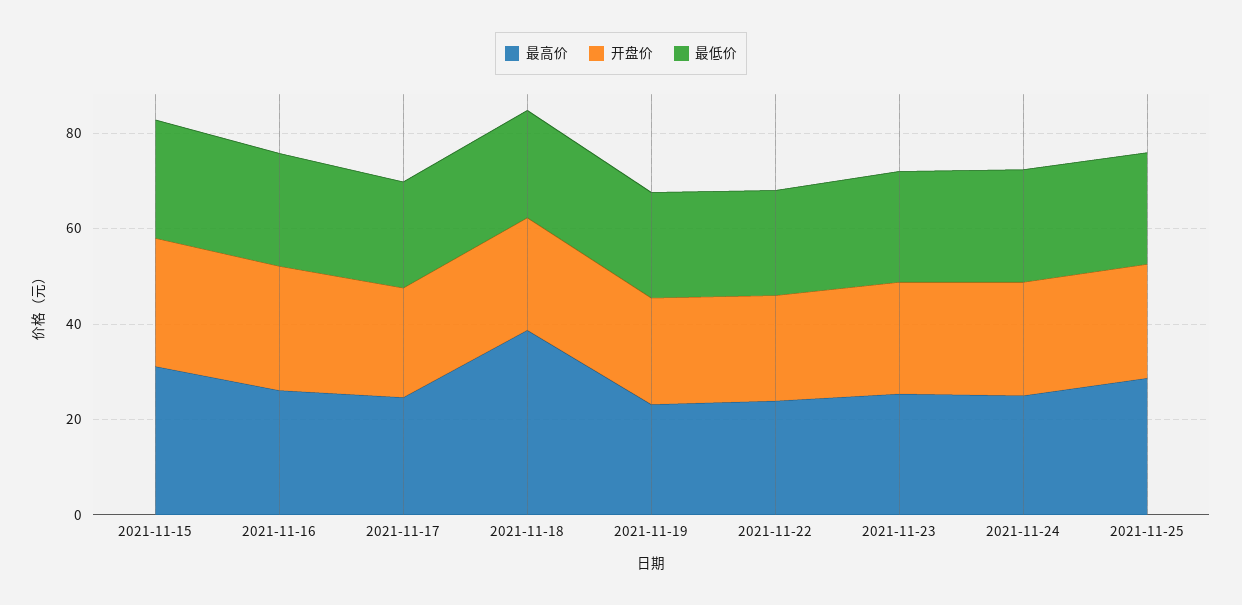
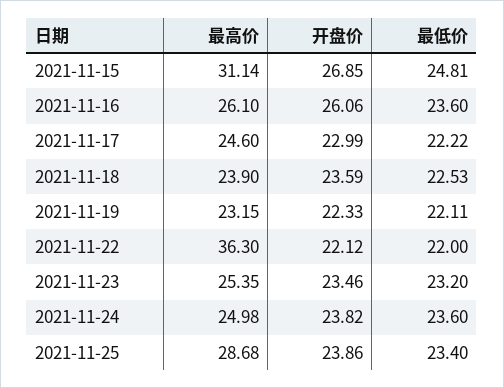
  {
    "最高价": {
      "2021-11-15": 31.14,
      "2021-11-16": 26.1,
      "2021-11-17": 24.6,
-     "2021-11-18": 40,
+     "2021-11-18": 23.9,
      "2021-11-19": 23.15,
-     "2021-11-22": 25,
+     "2021-11-22": 36.3,
      "2021-11-23": 25.35,
      "2021-11-24": 24.98,
      "2021-11-25": 28.68
    },
    "开盘价": {
      "2021-11-15": 26.85,
      "2021-11-16": 26.06,
      "2021-11-17": 22.99,
      "2021-11-18": 23.59,
      "2021-11-19": 22.33,
      "2021-11-22": 22.12,
      "2021-11-23": 23.46,
      "2021-11-24": 23.82,
      "2021-11-25": 23.86
    },
    "最低价": {
      "2021-11-15": 24.81,
      "2021-11-16": 23.6,
      "2021-11-17": 22.22,
      "2021-11-18": 22.53,
      "2021-11-19": 22.11,
      "2021-11-22": 22,
      "2021-11-23": 23.2,
      "2021-11-24": 23.6,
      "2021-11-25": 23.4
    }
  }

